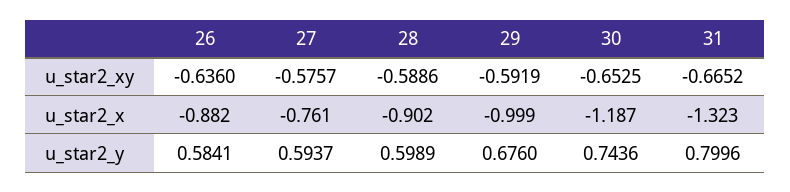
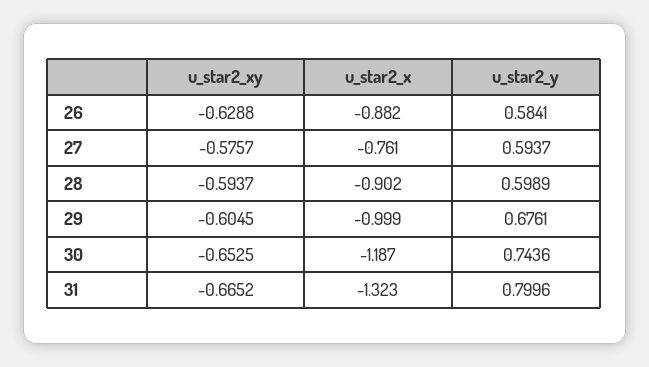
  {
    "26": {
-     "u_star2_xy": -0.636,
+     "u_star2_xy": -0.6288,
      "u_star2_x": -0.882,
      "u_star2_y": 0.5841
    },
    "27": {
      "u_star2_xy": -0.5757,
      "u_star2_x": -0.761,
      "u_star2_y": 0.5937
    },
    "28": {
-     "u_star2_xy": -0.5886,
+     "u_star2_xy": -0.5937,
      "u_star2_x": -0.902,
      "u_star2_y": 0.5989
    },
    "29": {
-     "u_star2_xy": -0.5919,
+     "u_star2_xy": -0.6045,
      "u_star2_x": -0.999,
-     "u_star2_y": 0.676
+     "u_star2_y": 0.6761
    },
    "30": {
      "u_star2_xy": -0.6525,
      "u_star2_x": -1.187,
      "u_star2_y": 0.7436
    },
    "31": {
      "u_star2_xy": -0.6652,
      "u_star2_x": -1.323,
      "u_star2_y": 0.7996
    }
  }

